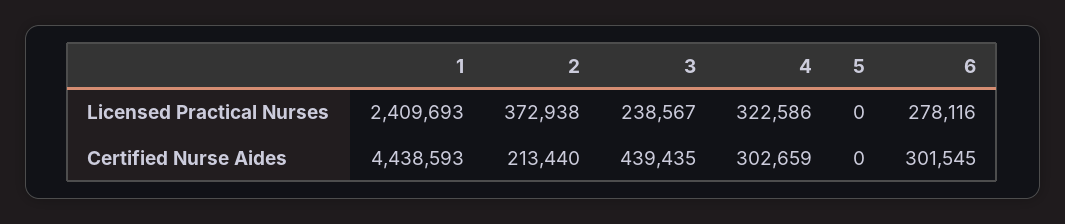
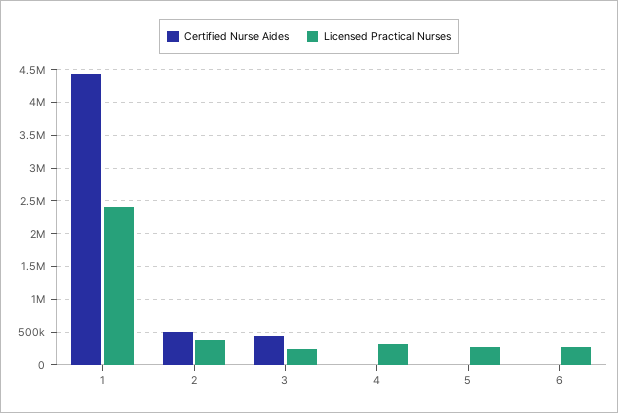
  {
    "Licensed Practical Nurses": {
      "1": 2409693,
      "2": 372938,
      "3": 238567,
      "4": 322586,
-     "5": 0,
+     "5": 300000,
      "6": 278116
    },
    "Certified Nurse Aides": {
      "1": 4438593,
-     "2": 213440,
+     "2": 500000,
      "3": 439435,
-     "4": 302659,
+     "4": 0,
      "5": 0,
-     "6": 301545
+     "6": 0
    }
  }

